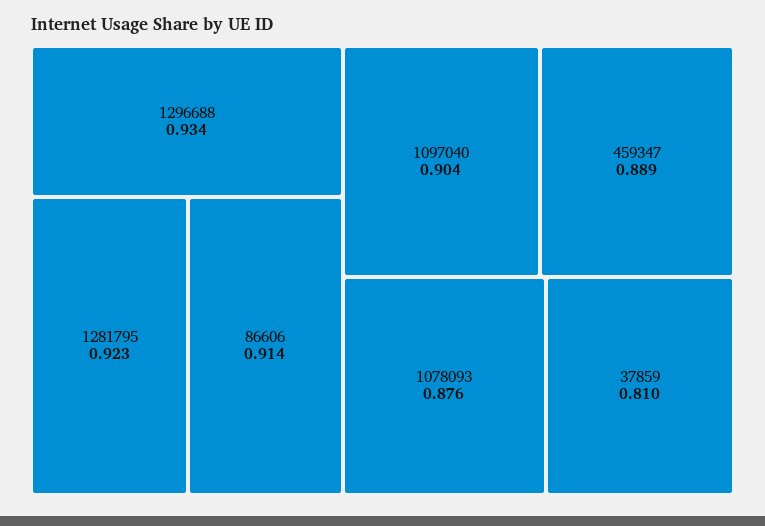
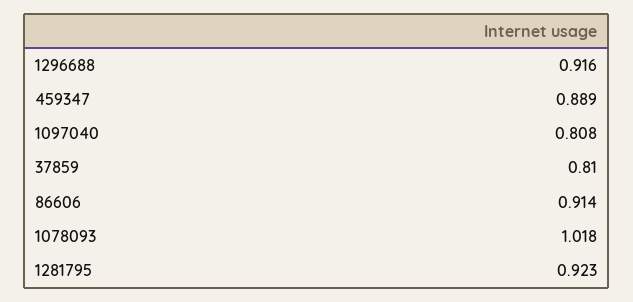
  {
-   "1296688": 0.934,
+   "1296688": 0.916,
    "1281795": 0.923,
    "86606": 0.914,
-   "1097040": 0.904,
+   "1097040": 0.808,
    "459347": 0.889,
-   "1078093": 0.876,
+   "1078093": 1.018,
    "37859": 0.81
  }

